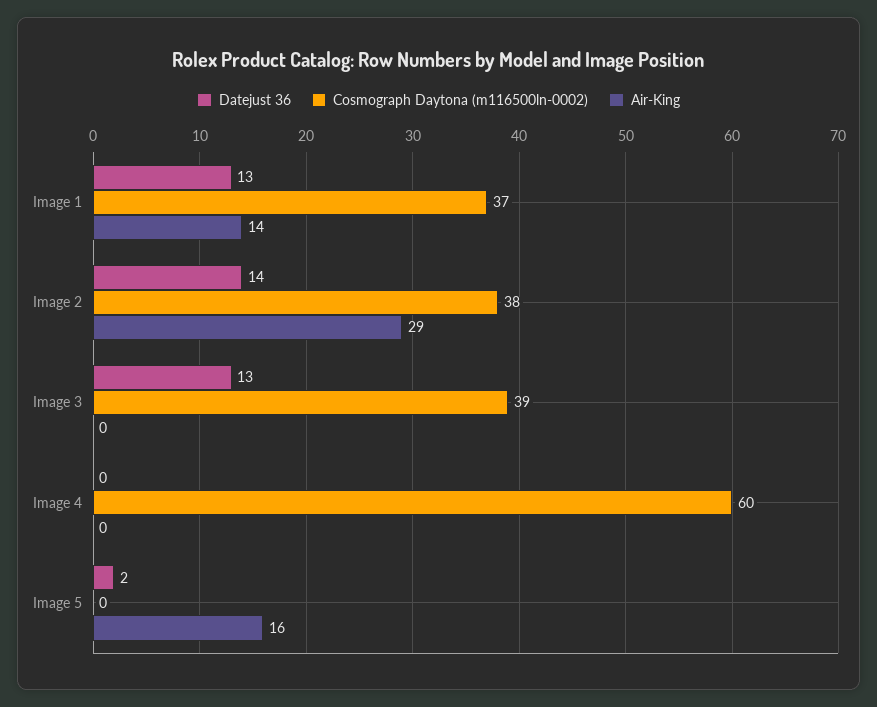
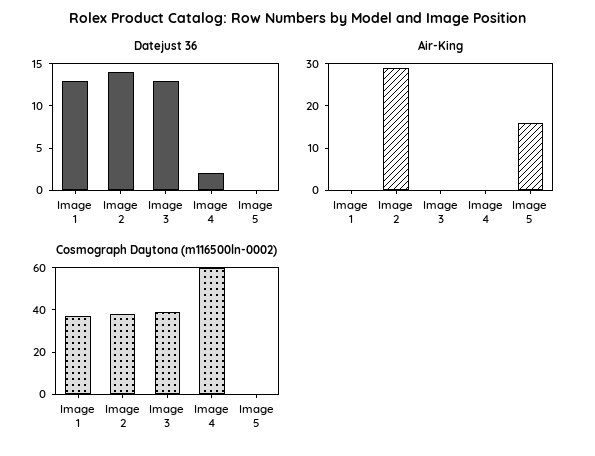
  {
    "Datejust 36": {
      "Image 1": 13,
      "Image 2": 14,
      "Image 3": 13,
-     "Image 4": 0,
+     "Image 4": 2,
-     "Image 5": 2
+     "Image 5": 0
    },
    "Cosmograph Daytona (m116500ln-0002)": {
      "Image 1": 37,
      "Image 2": 38,
      "Image 3": 39,
      "Image 4": 60,
      "Image 5": 0
    },
    "Air-King": {
-     "Image 1": 14,
+     "Image 1": 0,
      "Image 2": 29,
      "Image 3": 0,
      "Image 4": 0,
      "Image 5": 16
    }
  }

